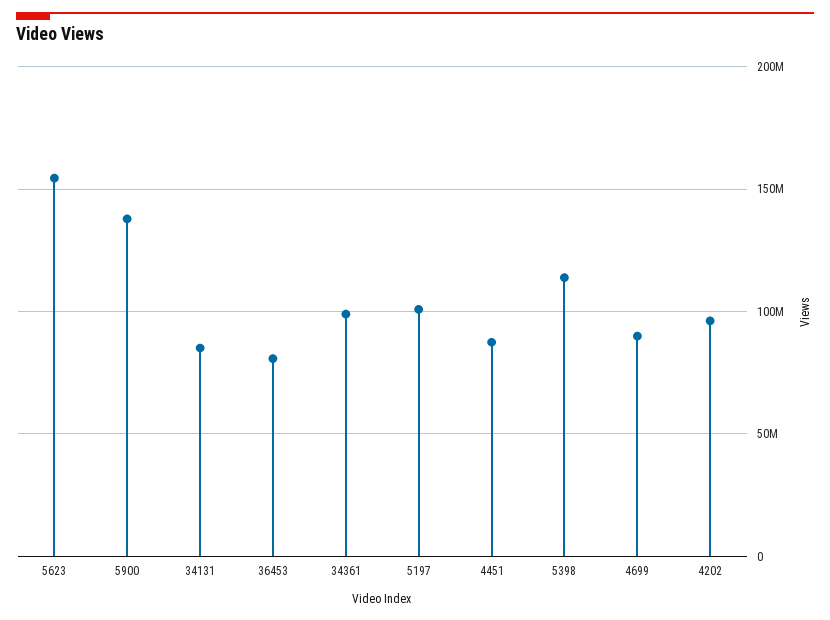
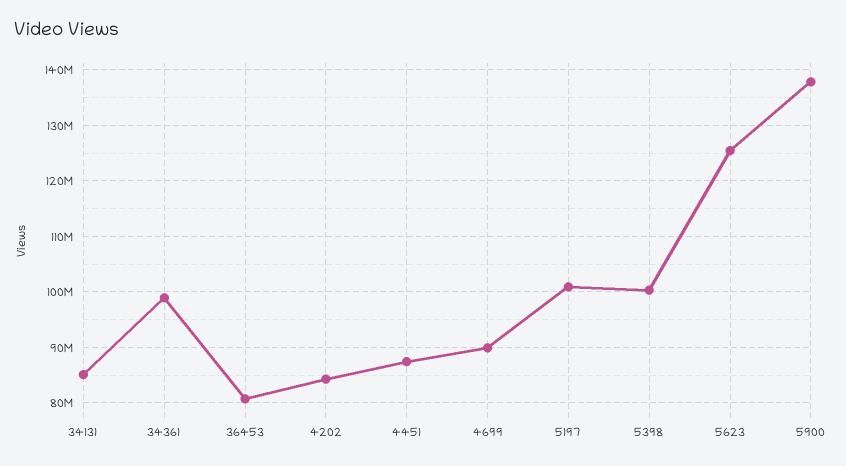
  {
-   "5623": 155000000,
+   "5623": 126000000,
    "5900": 138000000,
    "34131": 86000000,
    "36453": 80000000,
    "34361": 98000000,
    "5197": 100000000,
    "4451": 88000000,
-   "5398": 115000000,
+   "5398": 100000000,
    "4699": 90000000,
-   "4202": 95000000
+   "4202": 84000000
  }

